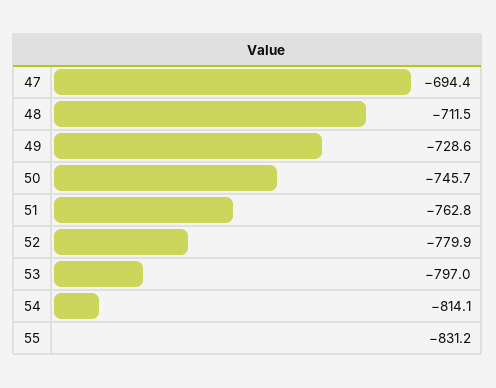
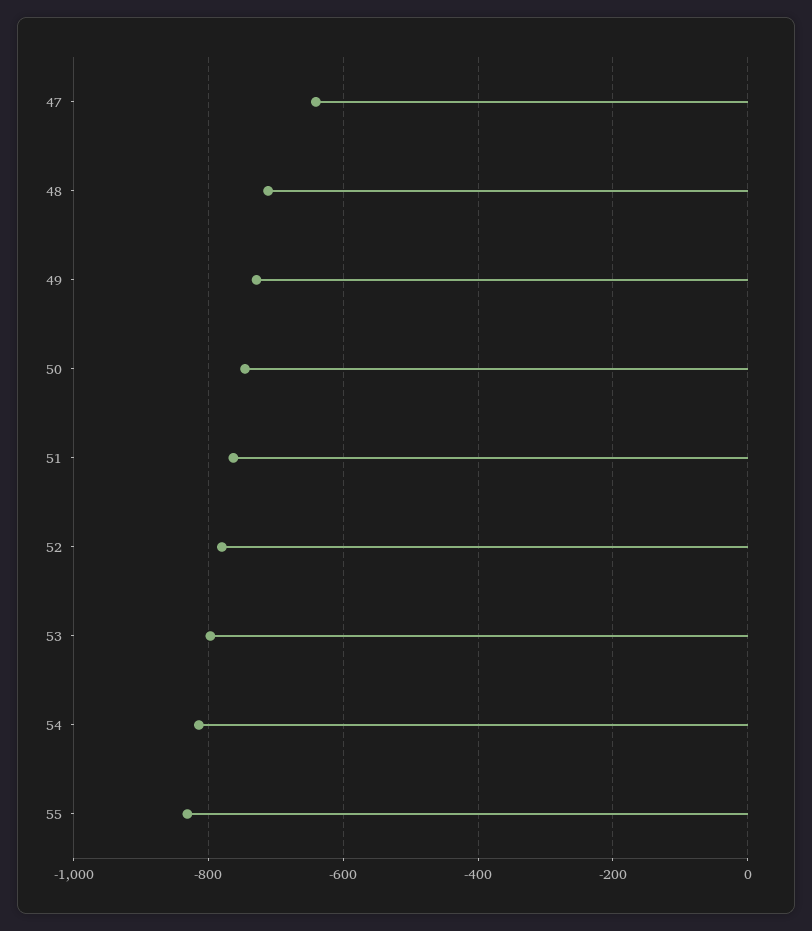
  {
-   "47": -694.4,
+   "47": -640,
    "48": -711.5,
    "49": -728.6,
    "50": -745.7,
    "51": -762.8,
    "52": -779.9,
    "53": -797,
    "54": -814.1,
    "55": -831.2
  }

